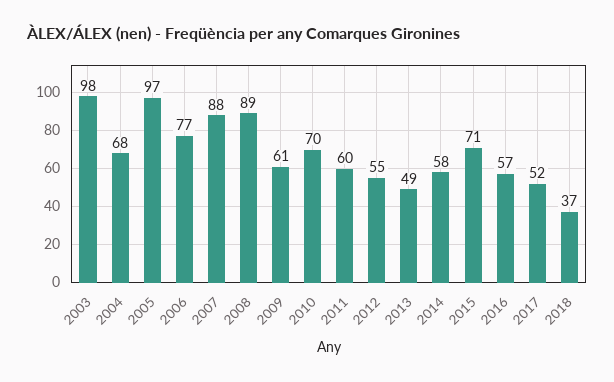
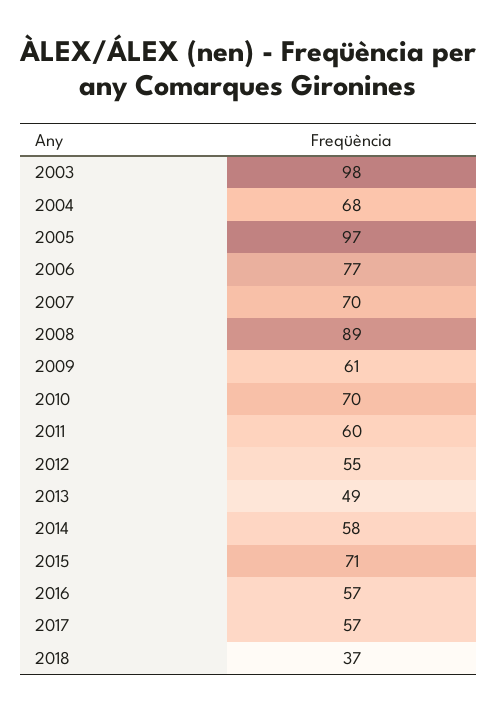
  {
    "2003": 98,
    "2004": 68,
    "2005": 97,
    "2006": 77,
-   "2007": 88,
+   "2007": 70,
    "2008": 89,
    "2009": 61,
    "2010": 70,
    "2011": 60,
    "2012": 55,
    "2013": 49,
    "2014": 58,
    "2015": 71,
    "2016": 57,
-   "2017": 52,
+   "2017": 57,
    "2018": 37
  }

